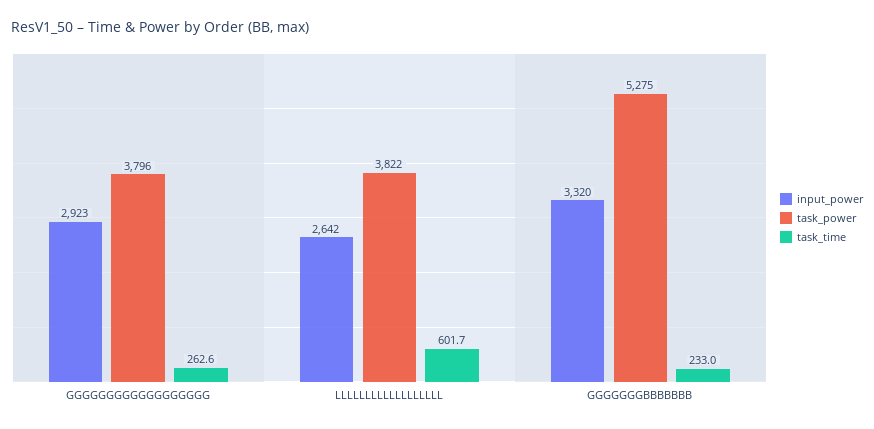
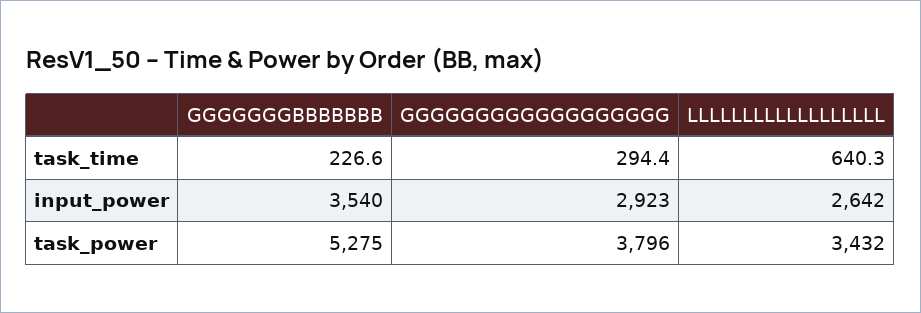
  {
    "input_power": {
      "GGGGGGGGGGGGGGGGGG": 2923,
      "LLLLLLLLLLLLLLLLLL": 2642,
-     "GGGGGGGBBBBBBB": 3320
+     "GGGGGGGBBBBBBB": 3540
    },
    "task_power": {
      "GGGGGGGGGGGGGGGGGG": 3796,
-     "LLLLLLLLLLLLLLLLLL": 3822,
+     "LLLLLLLLLLLLLLLLLL": 3432,
      "GGGGGGGBBBBBBB": 5275
    },
    "task_time": {
-     "GGGGGGGGGGGGGGGGGG": 262.6,
+     "GGGGGGGGGGGGGGGGGG": 294.4,
-     "LLLLLLLLLLLLLLLLLL": 601.7,
+     "LLLLLLLLLLLLLLLLLL": 640.3,
-     "GGGGGGGBBBBBBB": 233
+     "GGGGGGGBBBBBBB": 226.6
    }
  }

